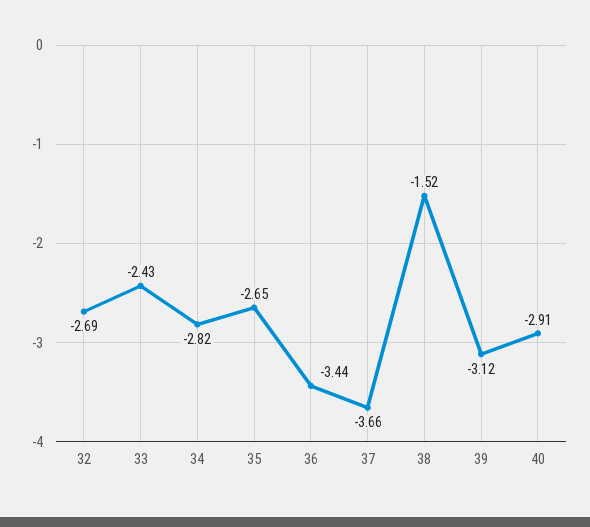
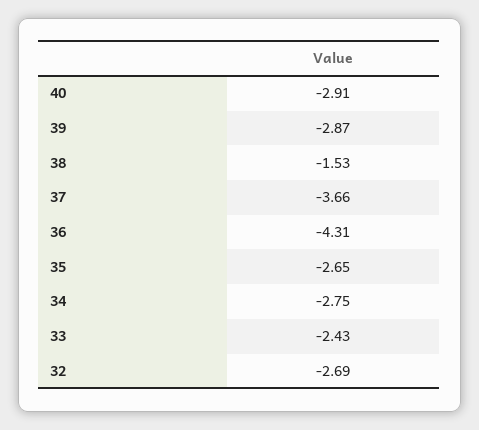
  {
    "32": -2.69,
    "33": -2.43,
-   "34": -2.82,
+   "34": -2.75,
    "35": -2.65,
-   "36": -3.44,
+   "36": -4.31,
    "37": -3.66,
-   "38": -1.52,
+   "38": -1.53,
-   "39": -3.12,
+   "39": -2.87,
    "40": -2.91
  }

